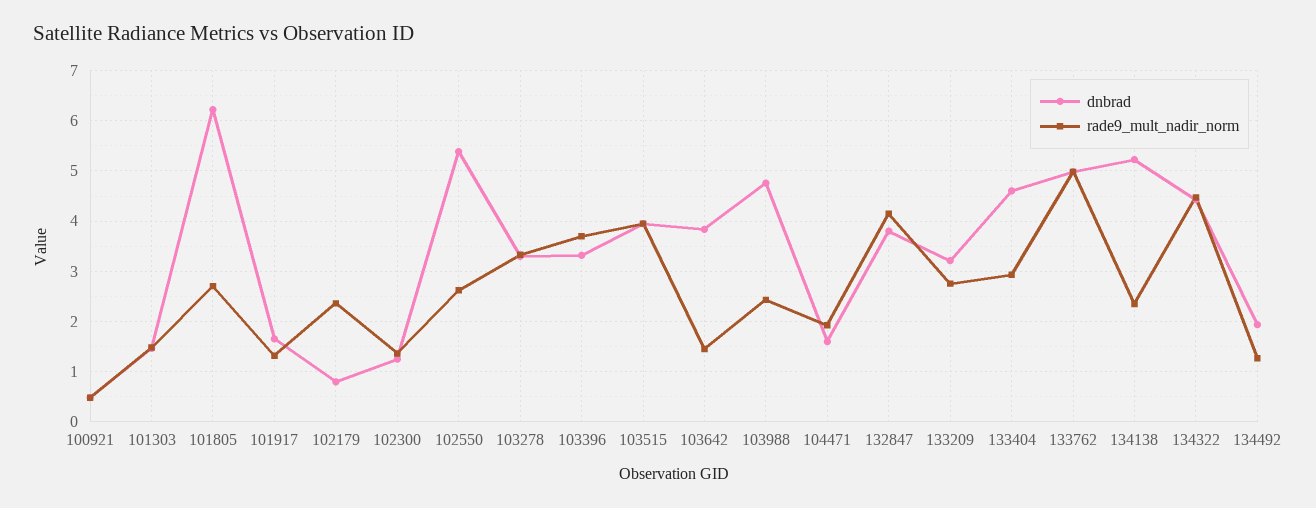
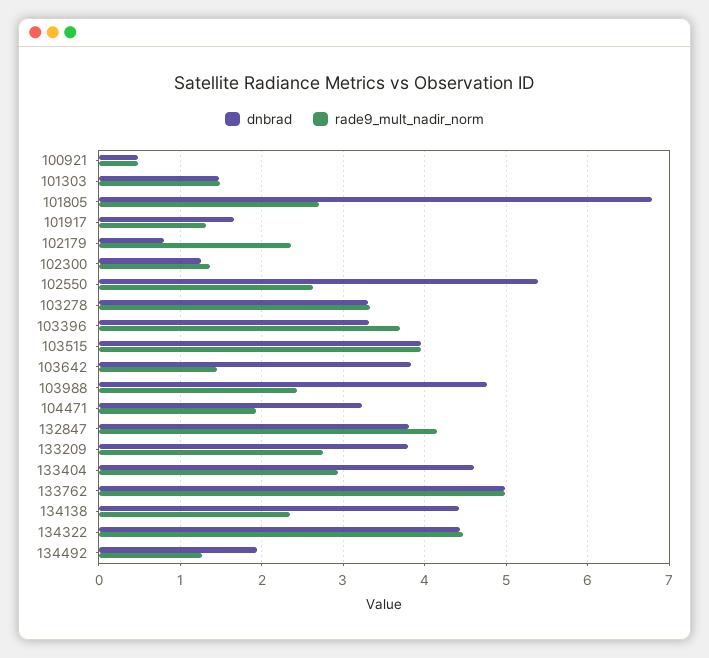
  {
    "dnbrad": {
      "100921": 0.5,
      "101303": 1.5,
-     "101805": 6.2,
+     "101805": 6.8,
      "101917": 1.7,
      "102179": 0.8,
      "102300": 1.3,
      "102550": 5.4,
      "103278": 3.3,
      "103396": 3.3,
      "103515": 4,
      "103642": 3.8,
      "103988": 4.8,
-     "104471": 1.6,
+     "104471": 3.2,
      "132847": 3.8,
-     "133209": 3.2,
+     "133209": 3.8,
      "133404": 4.6,
      "133762": 5,
-     "134138": 5.2,
+     "134138": 4.4,
      "134322": 4.4,
      "134492": 1.9
    },
    "rade9_mult_nadir_norm": {
      "100921": 0.5,
      "101303": 1.5,
      "101805": 2.7,
      "101917": 1.3,
      "102179": 2.4,
      "102300": 1.4,
      "102550": 2.6,
      "103278": 3.3,
      "103396": 3.7,
      "103515": 4,
      "103642": 1.5,
      "103988": 2.4,
      "104471": 1.9,
      "132847": 4.1,
      "133209": 2.8,
      "133404": 2.9,
      "133762": 5,
      "134138": 2.3,
      "134322": 4.5,
      "134492": 1.3
    }
  }

